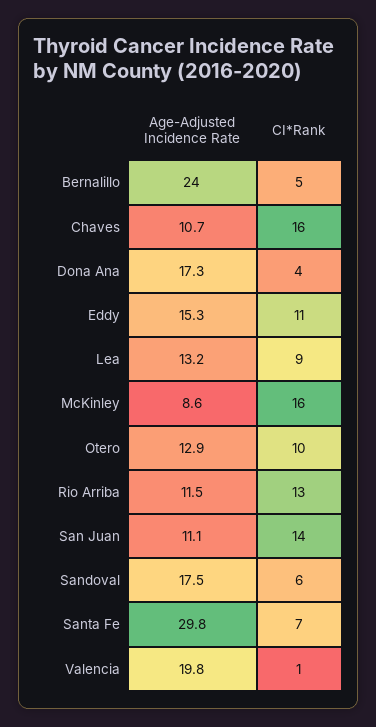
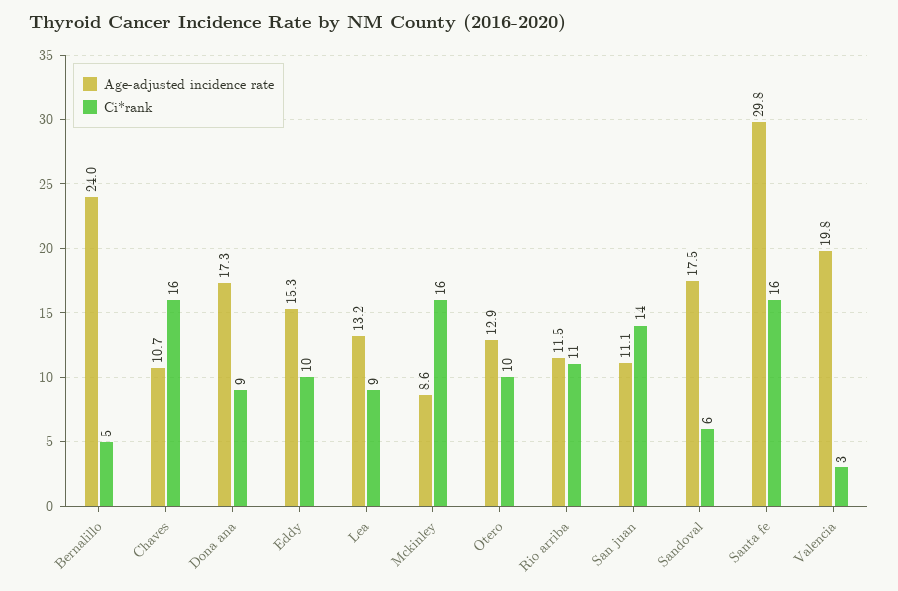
  {
    "Age-Adjusted Incidence Rate": {
      "Bernalillo": 24,
      "Chaves": 10.7,
      "Dona Ana": 17.3,
      "Eddy": 15.3,
      "Lea": 13.2,
      "McKinley": 8.6,
      "Otero": 12.9,
      "Rio Arriba": 11.5,
      "San Juan": 11.1,
      "Sandoval": 17.5,
      "Santa Fe": 29.8,
      "Valencia": 19.8
    },
    "CI*Rank": {
      "Bernalillo": 5,
      "Chaves": 16,
-     "Dona Ana": 4,
+     "Dona Ana": 9,
-     "Eddy": 11,
+     "Eddy": 10,
      "Lea": 9,
      "McKinley": 16,
      "Otero": 10,
-     "Rio Arriba": 13,
+     "Rio Arriba": 11,
      "San Juan": 14,
      "Sandoval": 6,
-     "Santa Fe": 7,
+     "Santa Fe": 16,
-     "Valencia": 1
+     "Valencia": 3
    }
  }

